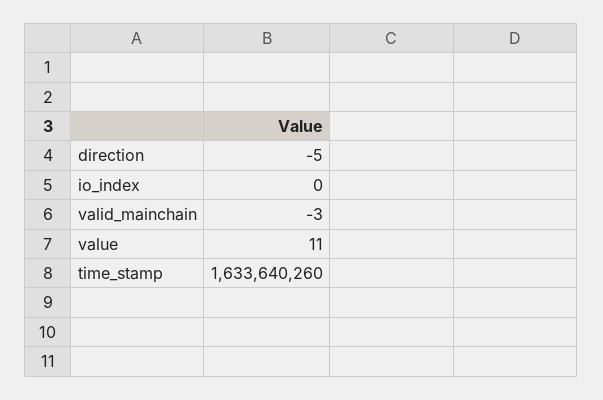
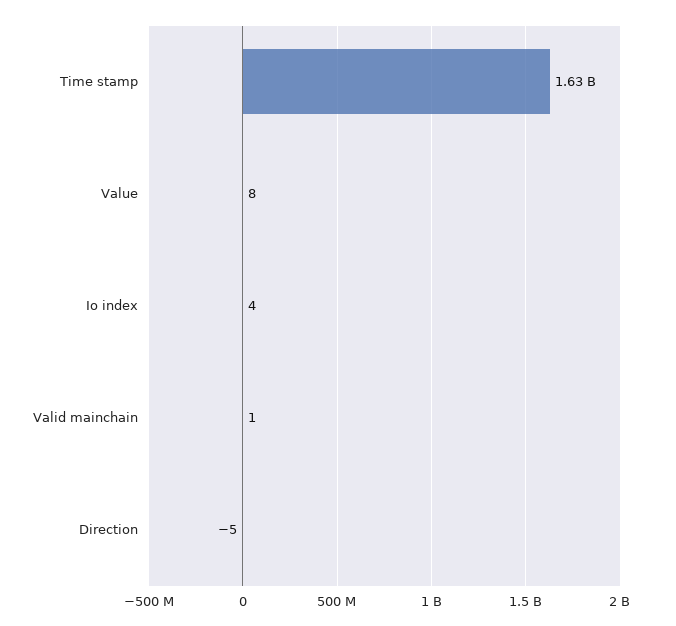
  {
    "direction": -5,
-   "io_index": 0,
+   "io_index": 4,
-   "valid_mainchain": -3,
+   "valid_mainchain": 1,
-   "value": 11,
+   "value": 8,
    "time_stamp": 1633640260
  }

